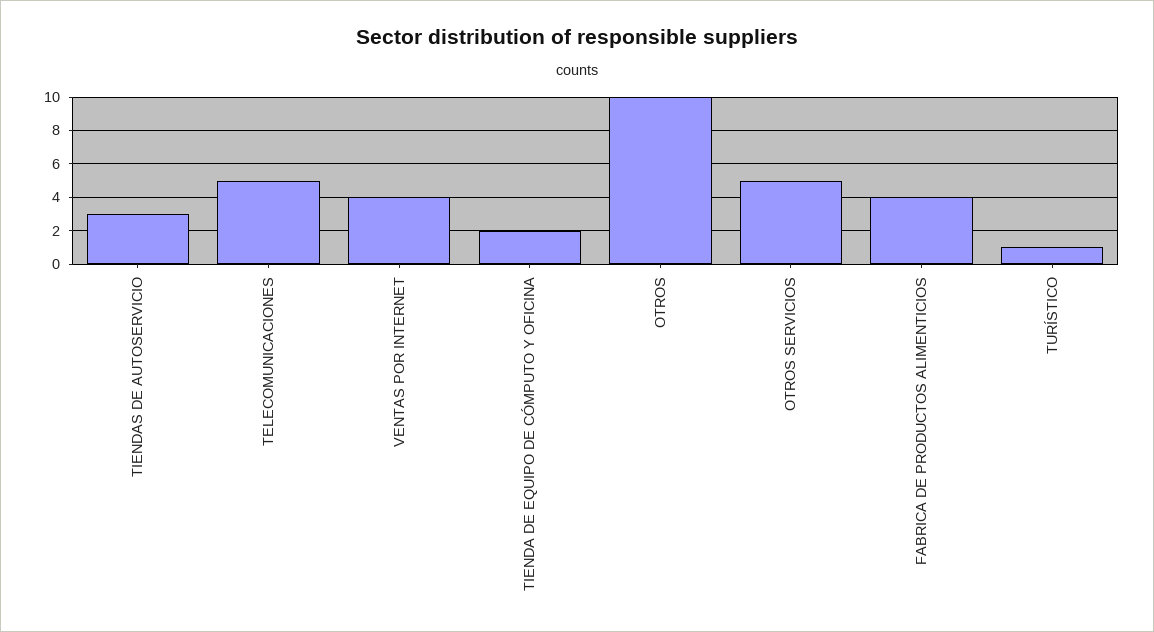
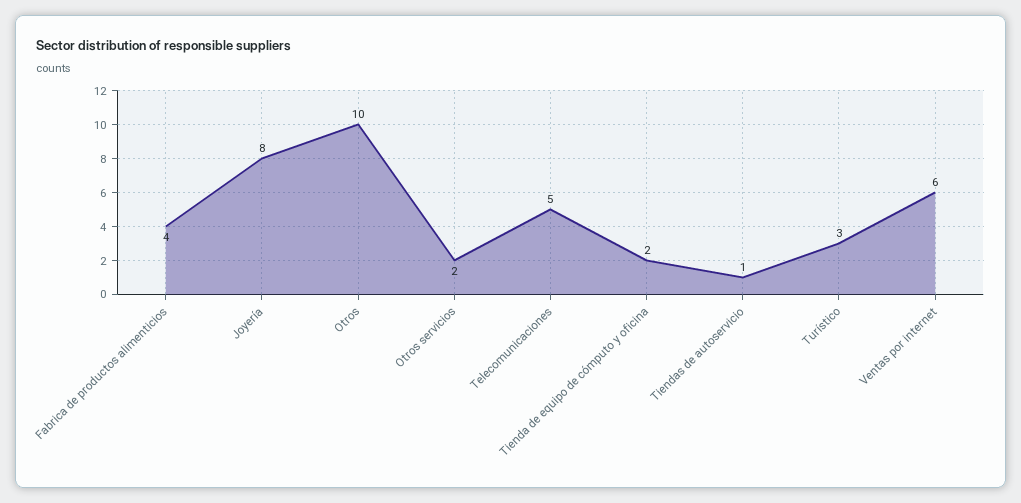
  {
-   "TIENDAS DE AUTOSERVICIO": 3,
+   "TIENDAS DE AUTOSERVICIO": 1,
    "TELECOMUNICACIONES": 5,
-   "VENTAS POR INTERNET": 4,
+   "VENTAS POR INTERNET": 6,
    "TIENDA DE EQUIPO DE CÓMPUTO Y OFICINA": 2,
    "OTROS": 10,
-   "OTROS SERVICIOS": 5,
+   "OTROS SERVICIOS": 2,
    "FABRICA DE PRODUCTOS ALIMENTICIOS": 4,
-   "TURÍSTICO": 1
+   "TURÍSTICO": 3,
+   "Joyería": 8
  }

